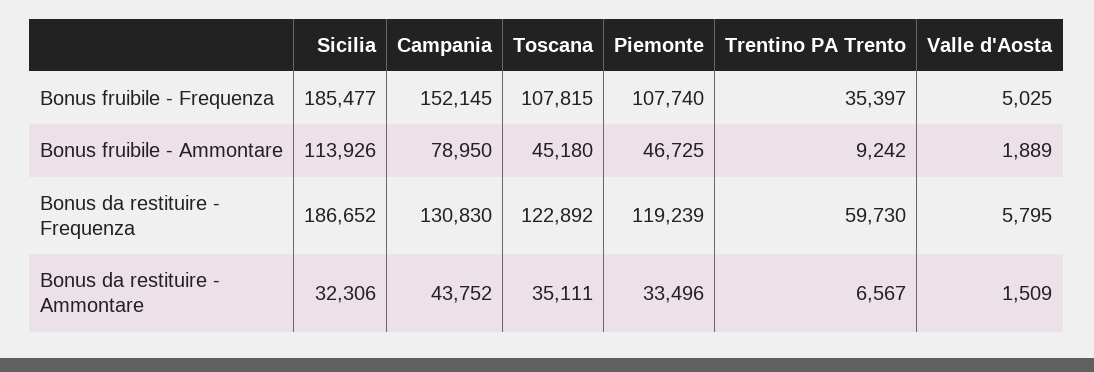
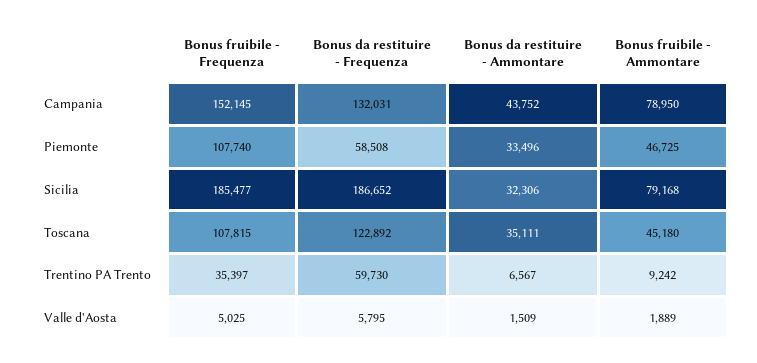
  {
    "Sicilia": {
      "Bonus fruibile - Frequenza": 185477,
-     "Bonus fruibile - Ammontare": 113926,
+     "Bonus fruibile - Ammontare": 79168,
      "Bonus da restituire - Frequenza": 186652,
      "Bonus da restituire - Ammontare": 32306
    },
    "Campania": {
      "Bonus fruibile - Frequenza": 152145,
      "Bonus fruibile - Ammontare": 78950,
-     "Bonus da restituire - Frequenza": 130830,
+     "Bonus da restituire - Frequenza": 132031,
      "Bonus da restituire - Ammontare": 43752
    },
    "Toscana": {
      "Bonus fruibile - Frequenza": 107815,
      "Bonus fruibile - Ammontare": 45180,
      "Bonus da restituire - Frequenza": 122892,
      "Bonus da restituire - Ammontare": 35111
    },
    "Piemonte": {
      "Bonus fruibile - Frequenza": 107740,
      "Bonus fruibile - Ammontare": 46725,
-     "Bonus da restituire - Frequenza": 119239,
+     "Bonus da restituire - Frequenza": 58508,
      "Bonus da restituire - Ammontare": 33496
    },
    "Trentino PA Trento": {
      "Bonus fruibile - Frequenza": 35397,
      "Bonus fruibile - Ammontare": 9242,
      "Bonus da restituire - Frequenza": 59730,
      "Bonus da restituire - Ammontare": 6567
    },
    "Valle d'Aosta": {
      "Bonus fruibile - Frequenza": 5025,
      "Bonus fruibile - Ammontare": 1889,
      "Bonus da restituire - Frequenza": 5795,
      "Bonus da restituire - Ammontare": 1509
    }
  }

